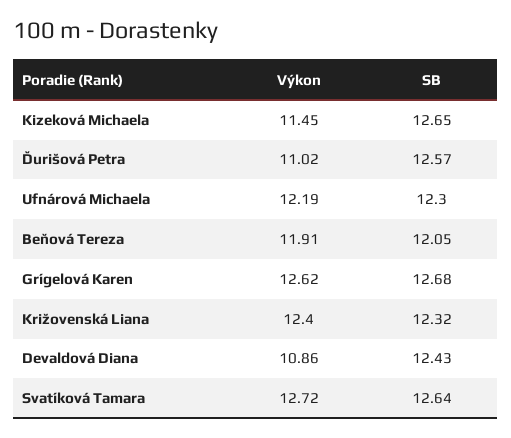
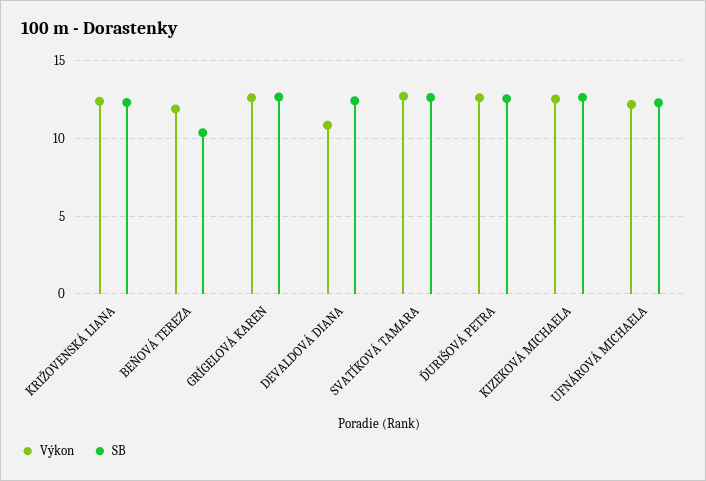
  {
    "Výkon": {
-     "Kizeková Michaela": 11.45,
+     "Kizeková Michaela": 12.5,
-     "Ďurišová Petra": 11.02,
+     "Ďurišová Petra": 12.5,
      "Ufnárová Michaela": 12.19,
      "Beňová Tereza": 11.91,
      "Grígelová Karen": 12.62,
      "Križovenská Liana": 12.4,
      "Devaldová Diana": 10.86,
      "Svatíková Tamara": 12.72
    },
    "SB": {
      "Kizeková Michaela": 12.65,
      "Ďurišová Petra": 12.57,
      "Ufnárová Michaela": 12.3,
-     "Beňová Tereza": 12.05,
+     "Beňová Tereza": 10.5,
      "Grígelová Karen": 12.68,
      "Križovenská Liana": 12.32,
      "Devaldová Diana": 12.43,
      "Svatíková Tamara": 12.64
    }
  }

